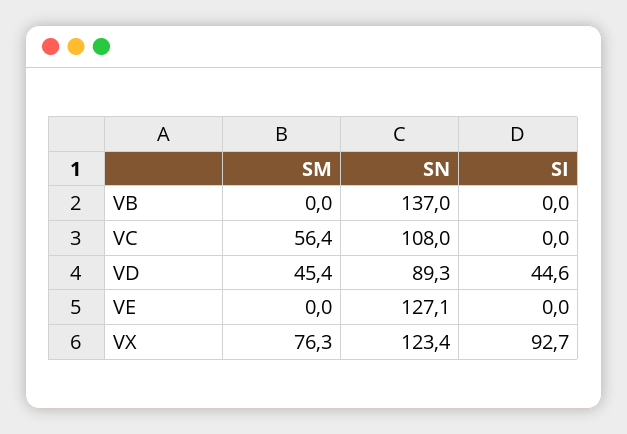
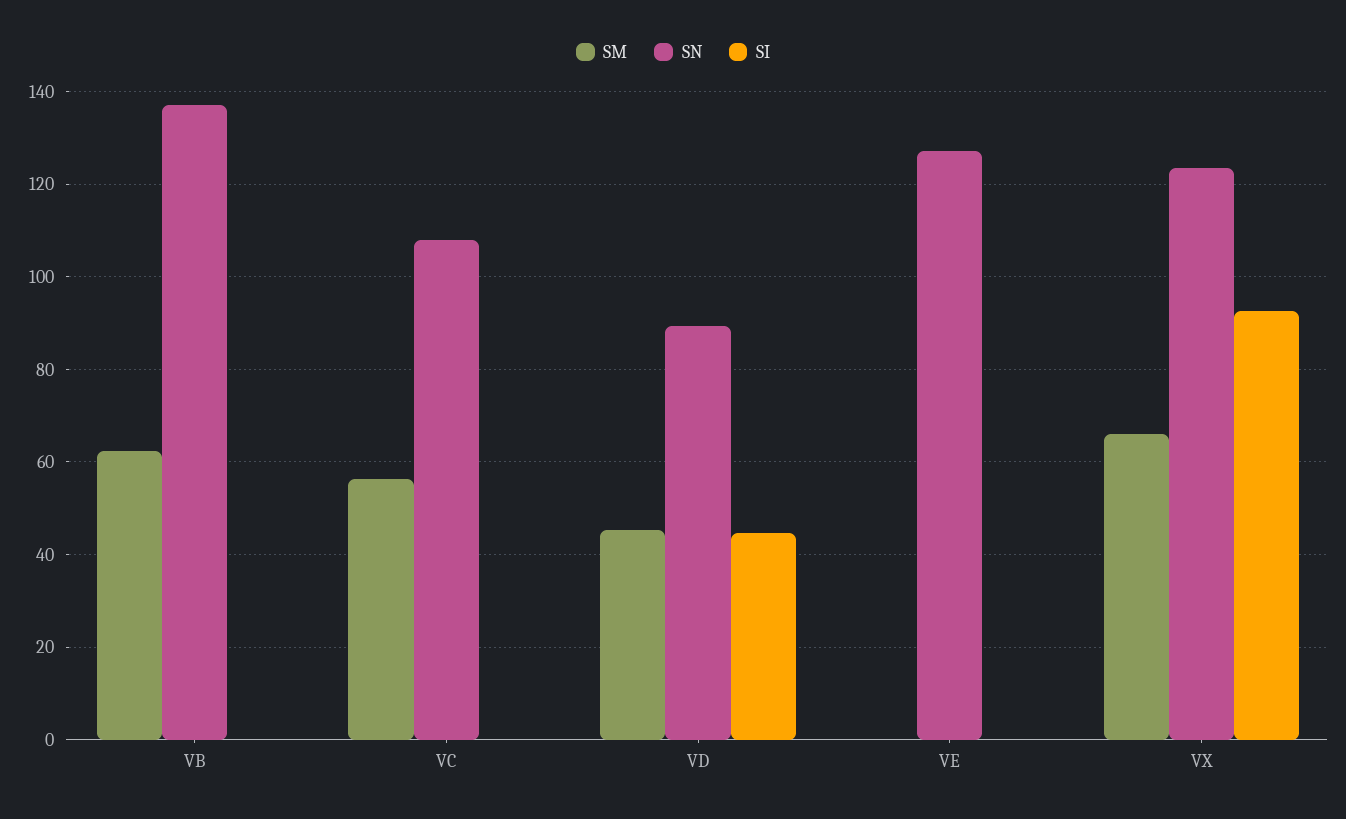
  {
    "SM": {
-     "VB": 0,
+     "VB": 62,
      "VC": 56.4,
      "VD": 45.4,
      "VE": 0,
-     "VX": 76.3
+     "VX": 66
    },
    "SN": {
      "VB": 137,
      "VC": 108,
      "VD": 89.3,
      "VE": 127.1,
      "VX": 123.4
    },
    "SI": {
      "VB": 0,
      "VC": 0,
      "VD": 44.6,
      "VE": 0,
      "VX": 92.7
    }
  }

